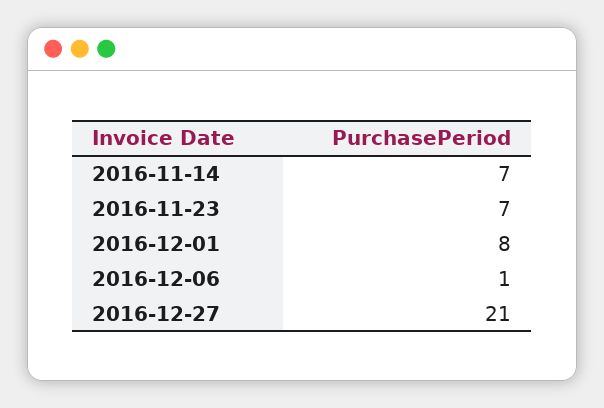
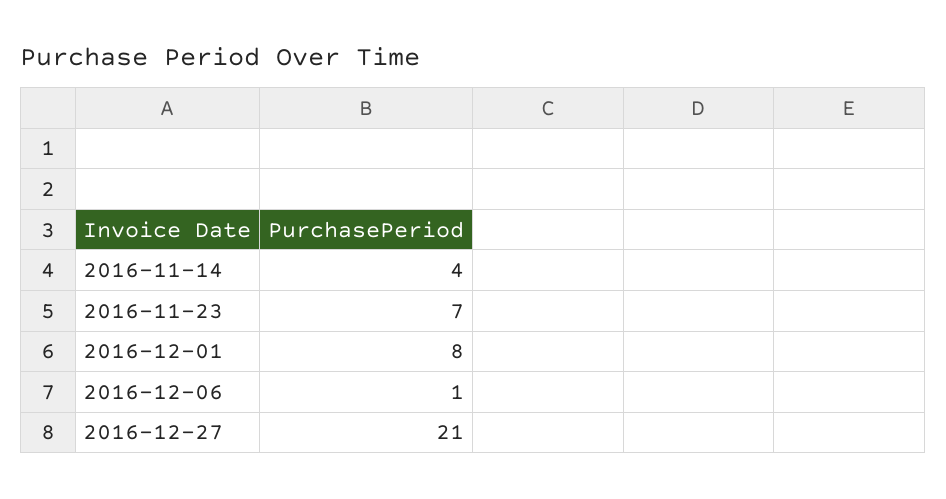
  {
-   "2016-11-14": 7,
+   "2016-11-14": 4,
    "2016-11-23": 7,
    "2016-12-01": 8,
    "2016-12-06": 1,
    "2016-12-27": 21
  }

